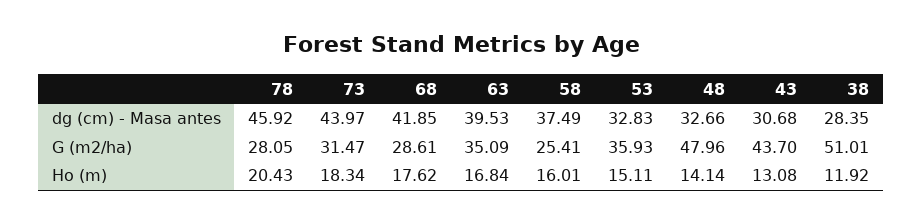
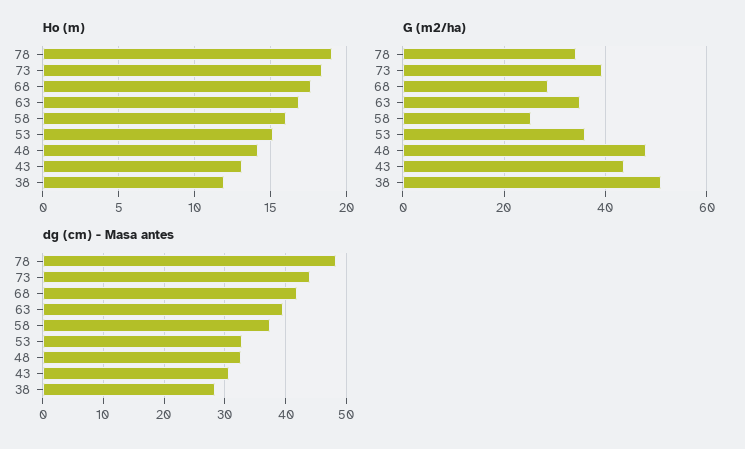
  {
    "dg (cm) - Masa antes": {
-     "78": 45.92,
+     "78": 48,
      "73": 43.97,
      "68": 41.85,
      "63": 39.53,
      "58": 37.49,
      "53": 32.83,
      "48": 32.66,
      "43": 30.68,
      "38": 28.35
    },
    "G (m2/ha)": {
-     "78": 28.05,
+     "78": 34,
-     "73": 31.47,
+     "73": 40,
      "68": 28.61,
      "63": 35.09,
      "58": 25.41,
      "53": 35.93,
      "48": 47.96,
      "43": 43.7,
      "38": 51.01
    },
    "Ho (m)": {
-     "78": 20.43,
+     "78": 19,
      "73": 18.34,
      "68": 17.62,
      "63": 16.84,
      "58": 16.01,
      "53": 15.11,
      "48": 14.14,
      "43": 13.08,
      "38": 11.92
    }
  }

